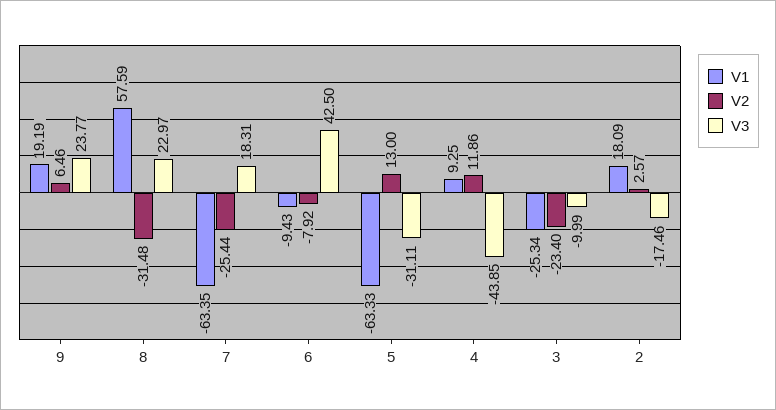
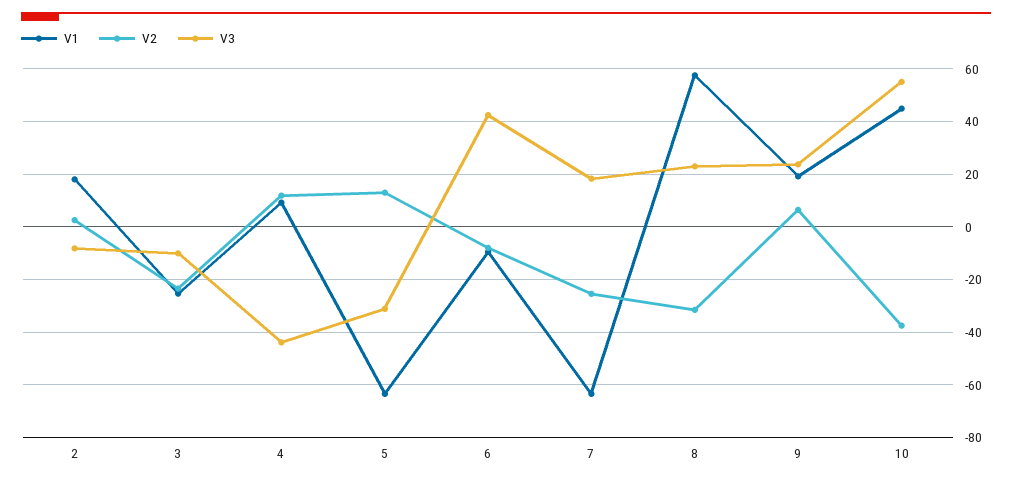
  {
    "V1": {
      "9": 19.19,
      "8": 57.59,
      "7": -63.35,
      "6": -9.43,
      "5": -63.33,
      "4": 9.25,
      "3": -25.34,
-     "2": 18.09
+     "2": 18.09,
+     "10": 45
    },
    "V2": {
      "9": 6.46,
      "8": -31.48,
      "7": -25.44,
      "6": -7.92,
      "5": 13,
      "4": 11.86,
      "3": -23.4,
-     "2": 2.57
+     "2": 2.57,
+     "10": -37.5
    },
    "V3": {
      "9": 23.77,
      "8": 22.97,
      "7": 18.31,
      "6": 42.5,
      "5": -31.11,
      "4": -43.85,
      "3": -9.99,
-     "2": -17.46
+     "2": -7.5,
+     "10": 55
    }
  }

